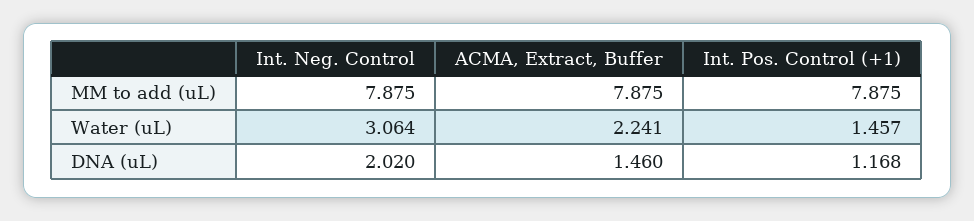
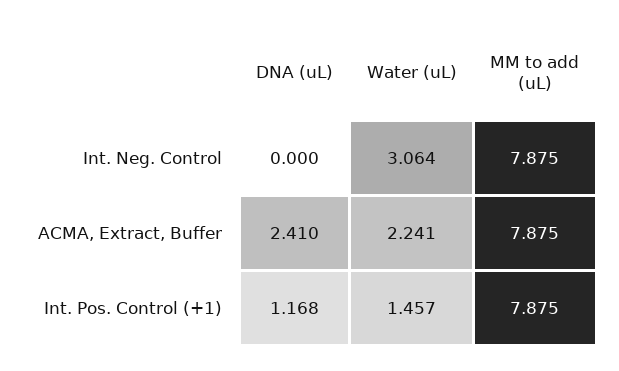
  {
    "Int. Neg. Control": {
      "MM to add (uL)": 7.875,
      "Water (uL)": 3.064,
-     "DNA (uL)": 2.02
+     "DNA (uL)": 0
    },
    "ACMA, Extract, Buffer": {
      "MM to add (uL)": 7.875,
      "Water (uL)": 2.241,
-     "DNA (uL)": 1.46
+     "DNA (uL)": 2.41
    },
    "Int. Pos. Control (+1)": {
      "MM to add (uL)": 7.875,
      "Water (uL)": 1.457,
      "DNA (uL)": 1.168
    }
  }

